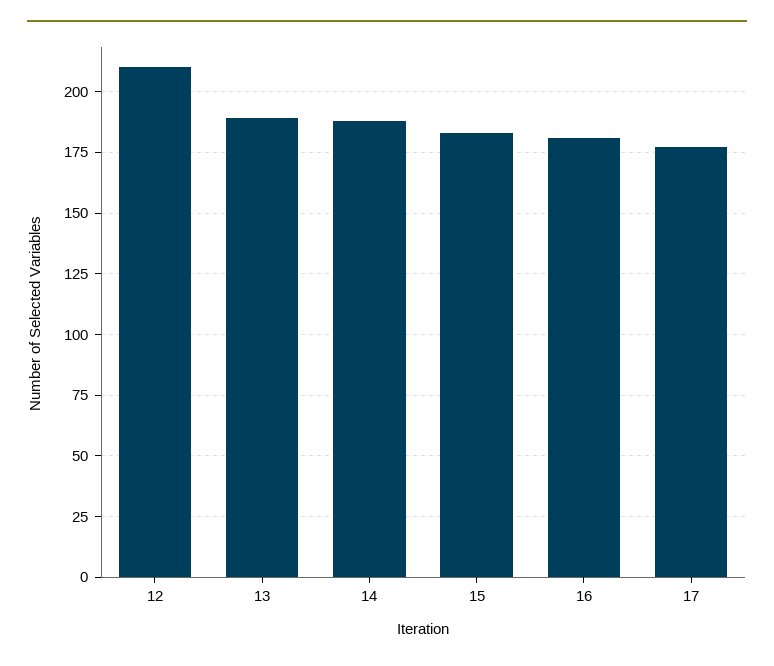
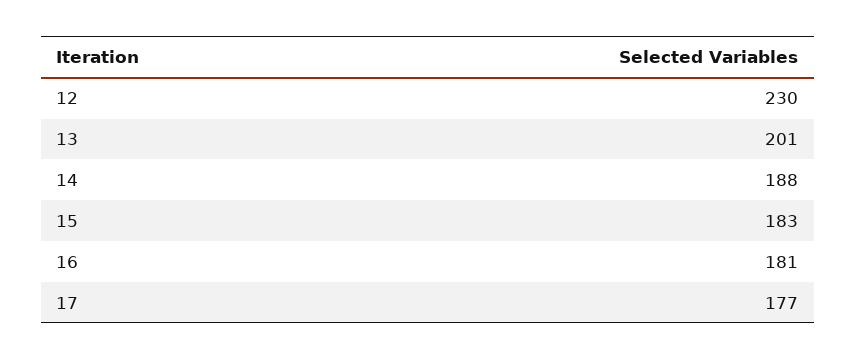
  {
-   "12": 210,
+   "12": 230,
-   "13": 190,
+   "13": 201,
    "14": 188,
    "15": 183,
    "16": 181,
    "17": 177
  }

